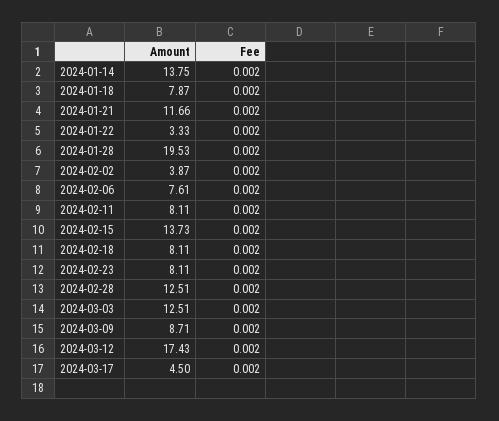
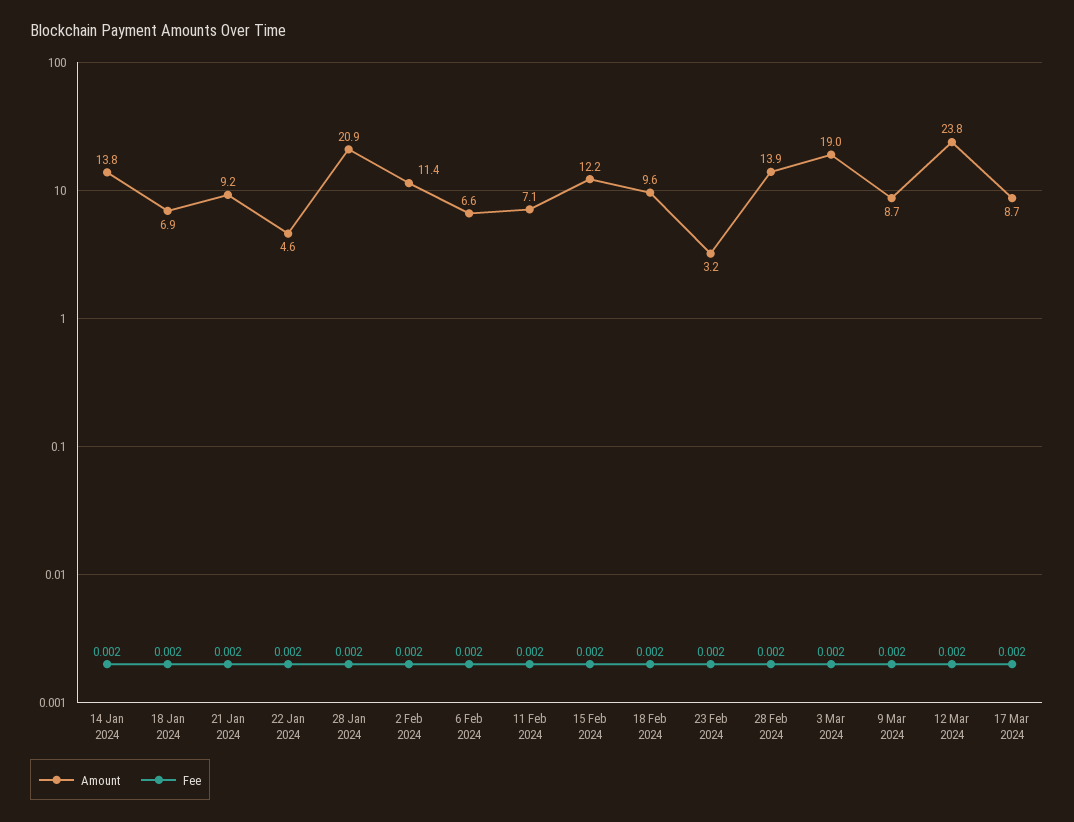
  {
    "Amount": {
      "2024-01-14": 13.75,
-     "2024-01-18": 7.87,
+     "2024-01-18": 6.9,
-     "2024-01-21": 11.66,
+     "2024-01-21": 9.2,
-     "2024-01-22": 3.33,
+     "2024-01-22": 4.6,
-     "2024-01-28": 19.53,
+     "2024-01-28": 20.9,
-     "2024-02-02": 3.87,
+     "2024-02-02": 11.4,
-     "2024-02-06": 7.61,
+     "2024-02-06": 6.6,
-     "2024-02-11": 8.11,
+     "2024-02-11": 7.1,
-     "2024-02-15": 13.73,
+     "2024-02-15": 12.2,
-     "2024-02-18": 8.11,
+     "2024-02-18": 9.6,
-     "2024-02-23": 8.11,
+     "2024-02-23": 3.2,
-     "2024-02-28": 12.51,
+     "2024-02-28": 13.9,
-     "2024-03-03": 12.51,
+     "2024-03-03": 19,
      "2024-03-09": 8.71,
-     "2024-03-12": 17.43,
+     "2024-03-12": 23.8,
-     "2024-03-17": 4.5
+     "2024-03-17": 8.7
    },
    "Fee": {
      "2024-01-14": 0.002,
      "2024-01-18": 0.002,
      "2024-01-21": 0.002,
      "2024-01-22": 0.002,
      "2024-01-28": 0.002,
      "2024-02-02": 0.002,
      "2024-02-06": 0.002,
      "2024-02-11": 0.002,
      "2024-02-15": 0.002,
      "2024-02-18": 0.002,
      "2024-02-23": 0.002,
      "2024-02-28": 0.002,
      "2024-03-03": 0.002,
      "2024-03-09": 0.002,
      "2024-03-12": 0.002,
      "2024-03-17": 0.002
    }
  }

